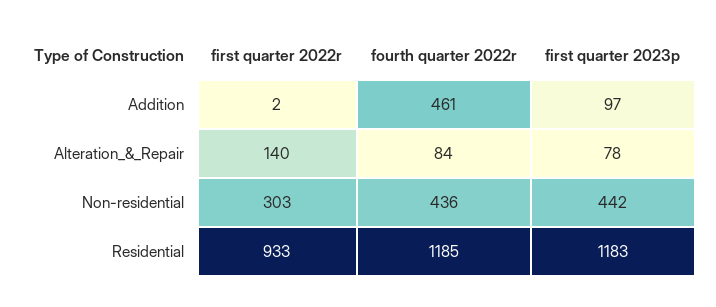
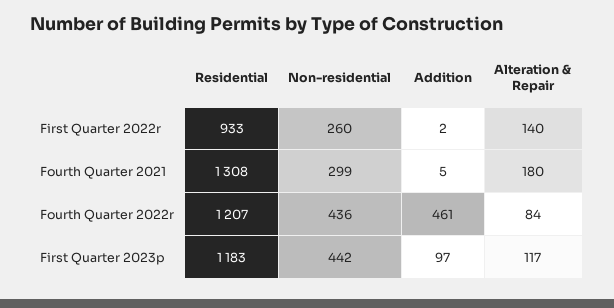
  {
    "first quarter 2022r": {
      "Addition": 2,
      "Alteration_&_Repair": 140,
-     "Non-residential": 303,
+     "Non-residential": 260,
      "Residential": 933
    },
    "fourth quarter 2022r": {
      "Addition": 461,
      "Alteration_&_Repair": 84,
      "Non-residential": 436,
-     "Residential": 1185
+     "Residential": 1207
    },
    "first quarter 2023p": {
      "Addition": 97,
-     "Alteration_&_Repair": 78,
+     "Alteration_&_Repair": 117,
      "Non-residential": 442,
      "Residential": 1183
-   }
+   },
+   "Fourth Quarter 2021": {
+     "Residential": 1308,
+     "Non-residential": 299,
+     "Addition": 5,
+     "Alteration_&_Repair": 180
+   }
  }

